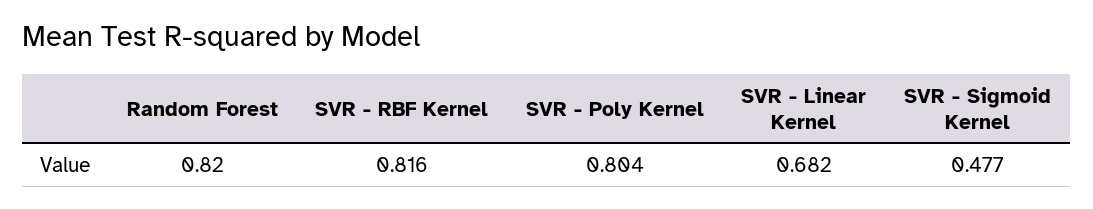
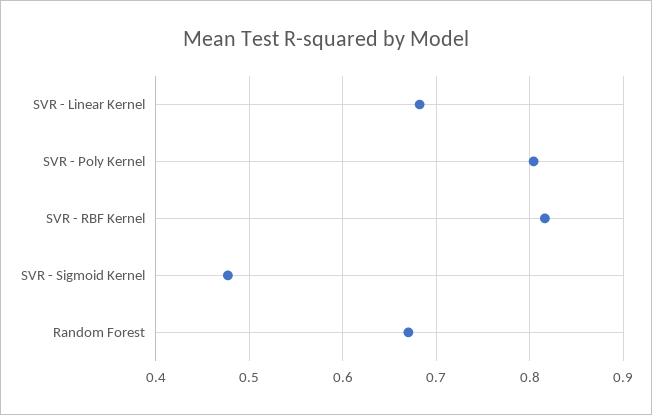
  {
-   "Random Forest": 0.82,
+   "Random Forest": 0.67,
    "SVR - RBF Kernel": 0.816,
    "SVR - Poly Kernel": 0.804,
    "SVR - Linear Kernel": 0.682,
    "SVR - Sigmoid Kernel": 0.477
  }

